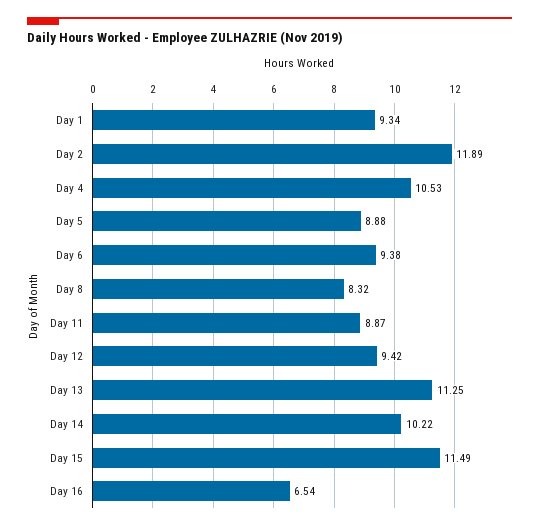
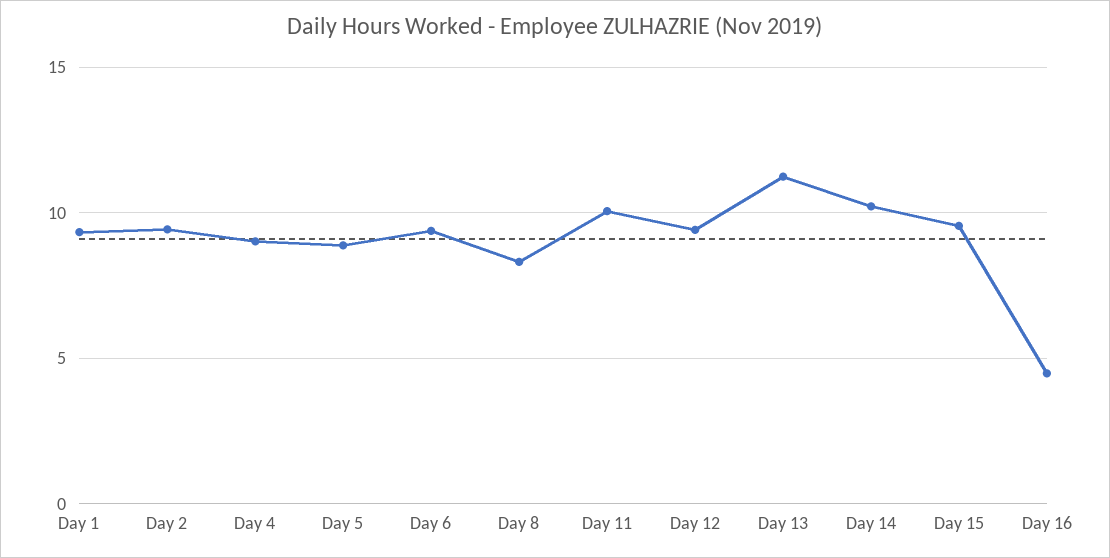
  {
    "Day 1": 9.34,
-   "Day 2": 11.89,
+   "Day 2": 9.5,
-   "Day 4": 10.53,
+   "Day 4": 9,
    "Day 5": 8.88,
    "Day 6": 9.38,
    "Day 8": 8.32,
-   "Day 11": 8.87,
+   "Day 11": 10,
    "Day 12": 9.42,
    "Day 13": 11.25,
    "Day 14": 10.22,
-   "Day 15": 11.49,
+   "Day 15": 9.5,
-   "Day 16": 6.54
+   "Day 16": 4.5
  }

